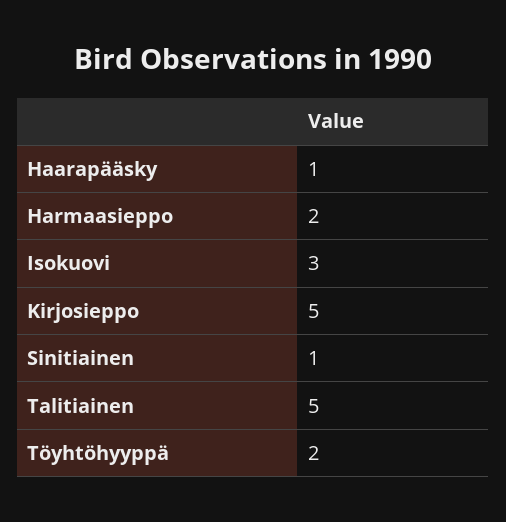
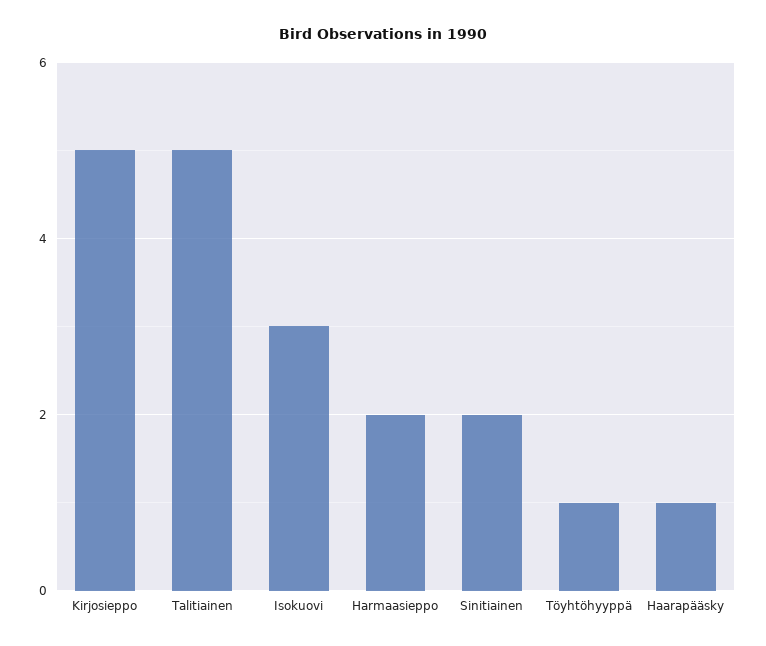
  {
    "Haarapääsky": 1,
    "Harmaasieppo": 2,
    "Isokuovi": 3,
    "Kirjosieppo": 5,
-   "Sinitiainen": 1,
+   "Sinitiainen": 2,
    "Talitiainen": 5,
-   "Töyhtöhyyppä": 2
+   "Töyhtöhyyppä": 1
  }

